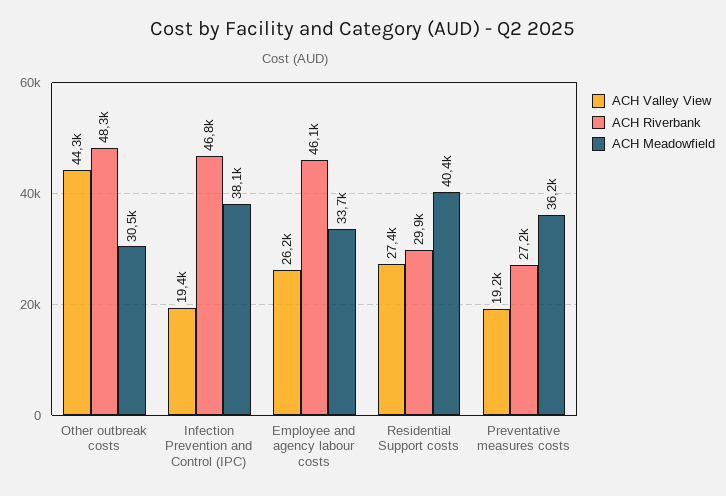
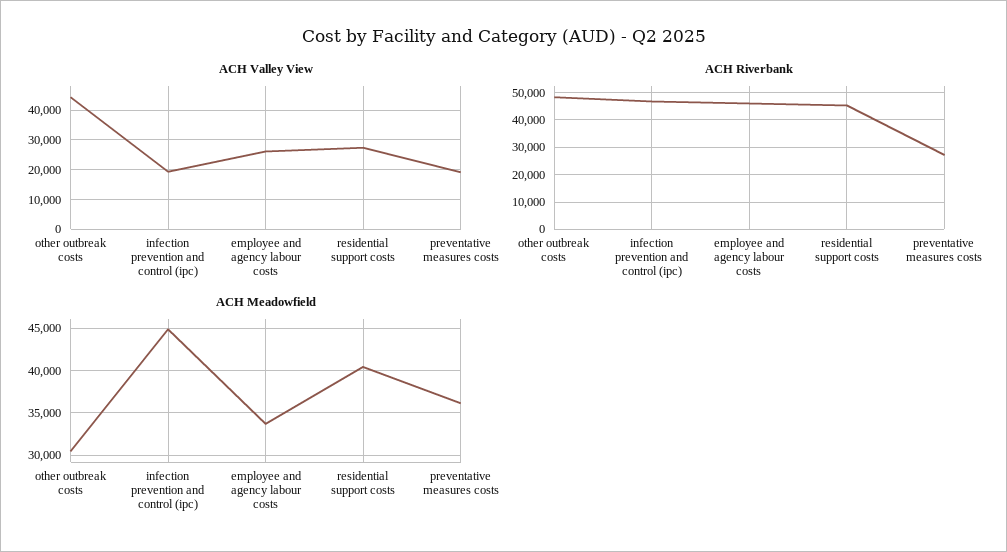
  {
    "ACH Valley View": {
      "Other outbreak costs": 44300,
      "Infection Prevention and Control (IPC)": 19400,
      "Employee and agency labour costs": 26200,
      "Residential Support costs": 27400,
      "Preventative measures costs": 19200
    },
    "ACH Riverbank": {
      "Other outbreak costs": 48300,
      "Infection Prevention and Control (IPC)": 46800,
      "Employee and agency labour costs": 46100,
-     "Residential Support costs": 29900,
+     "Residential Support costs": 45000,
      "Preventative measures costs": 27200
    },
    "ACH Meadowfield": {
      "Other outbreak costs": 30500,
-     "Infection Prevention and Control (IPC)": 38100,
+     "Infection Prevention and Control (IPC)": 45000,
      "Employee and agency labour costs": 33700,
      "Residential Support costs": 40400,
      "Preventative measures costs": 36200
    }
  }

